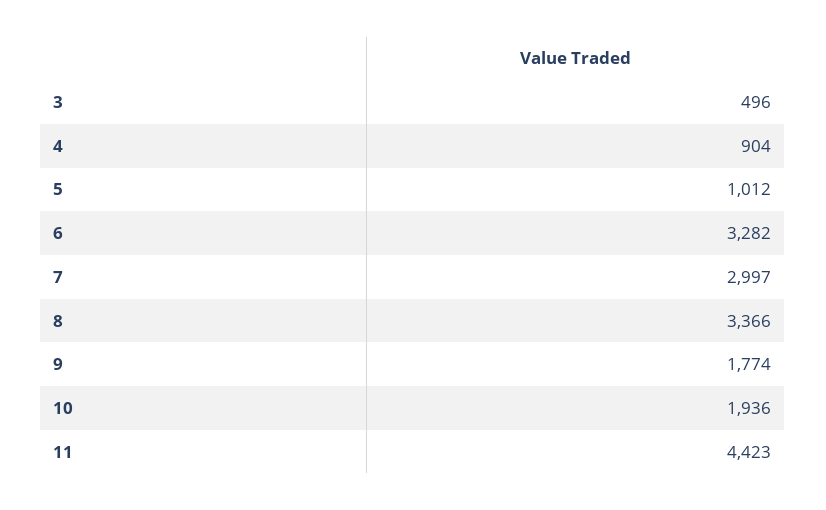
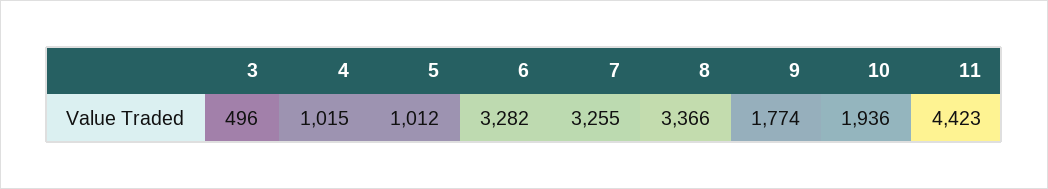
  {
    "3": 496,
-   "4": 904,
+   "4": 1015,
    "5": 1012,
    "6": 3282,
-   "7": 2997,
+   "7": 3255,
    "8": 3366,
    "9": 1774,
    "10": 1936,
    "11": 4423
  }

